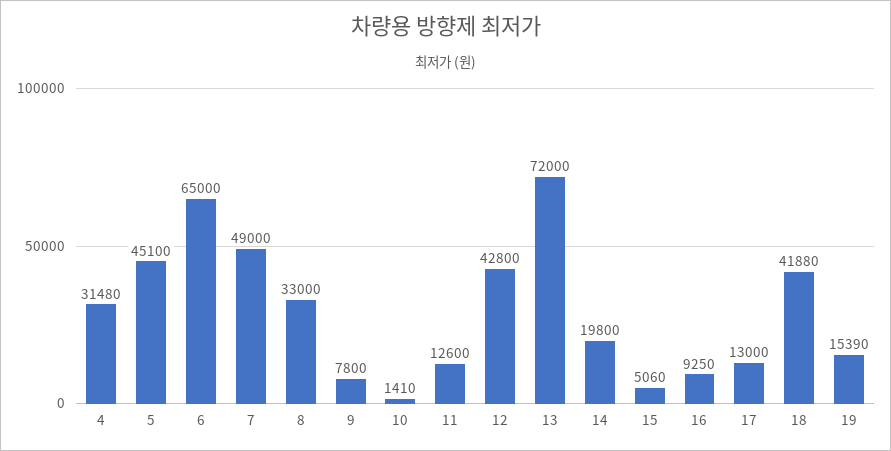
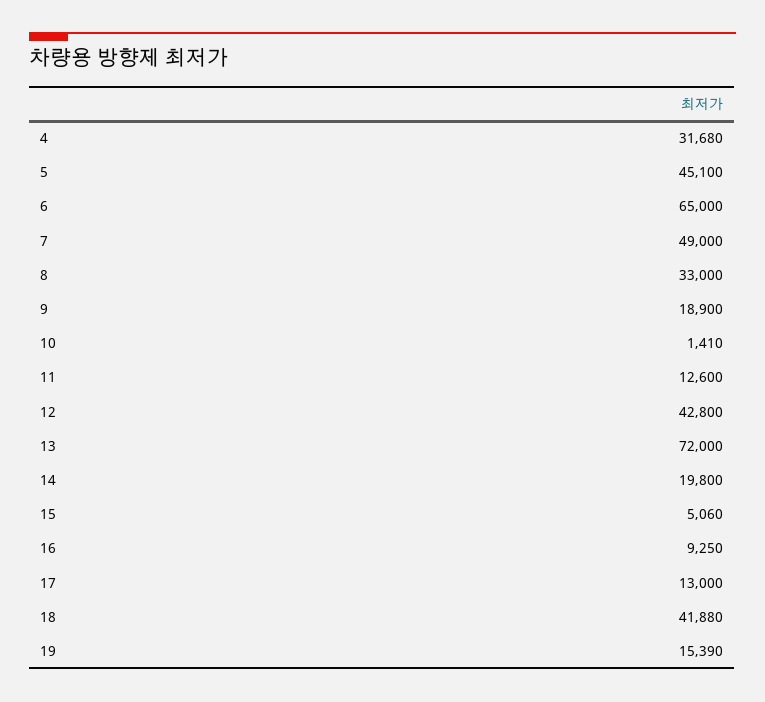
  {
-   "4": 31480,
+   "4": 31680,
    "5": 45100,
    "6": 65000,
    "7": 49000,
    "8": 33000,
-   "9": 7800,
+   "9": 18900,
    "10": 1410,
    "11": 12600,
    "12": 42800,
    "13": 72000,
    "14": 19800,
    "15": 5060,
    "16": 9250,
    "17": 13000,
    "18": 41880,
    "19": 15390
  }

